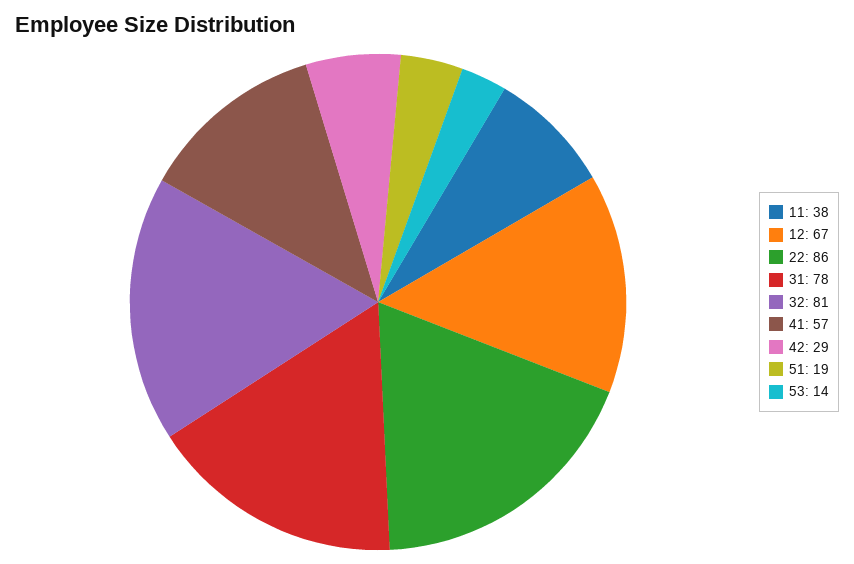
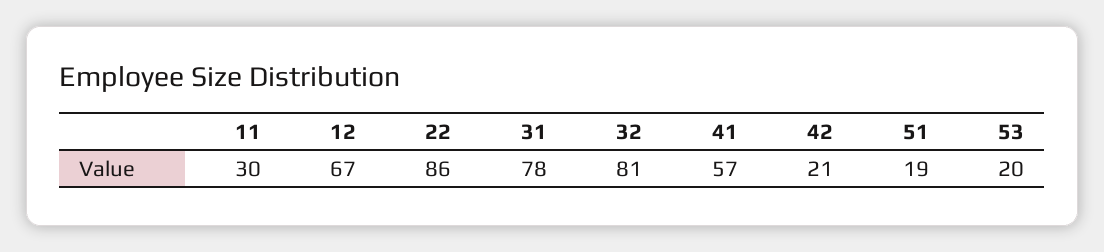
  {
-   "11": 38,
+   "11": 30,
    "12": 67,
    "22": 86,
    "31": 78,
    "32": 81,
    "41": 57,
-   "42": 29,
+   "42": 21,
    "51": 19,
-   "53": 14
+   "53": 20
  }

